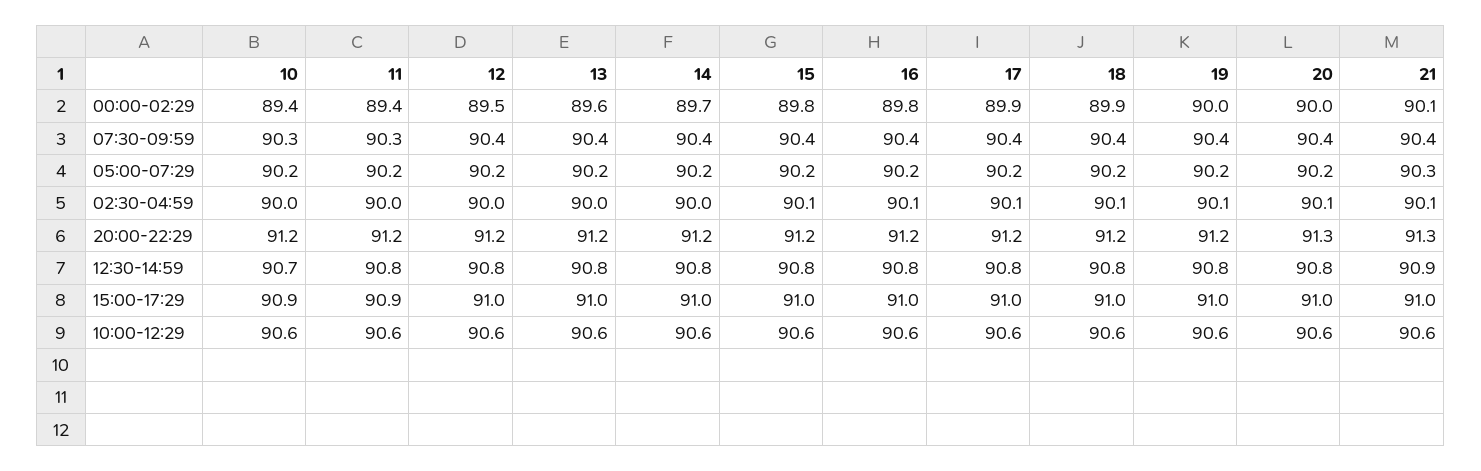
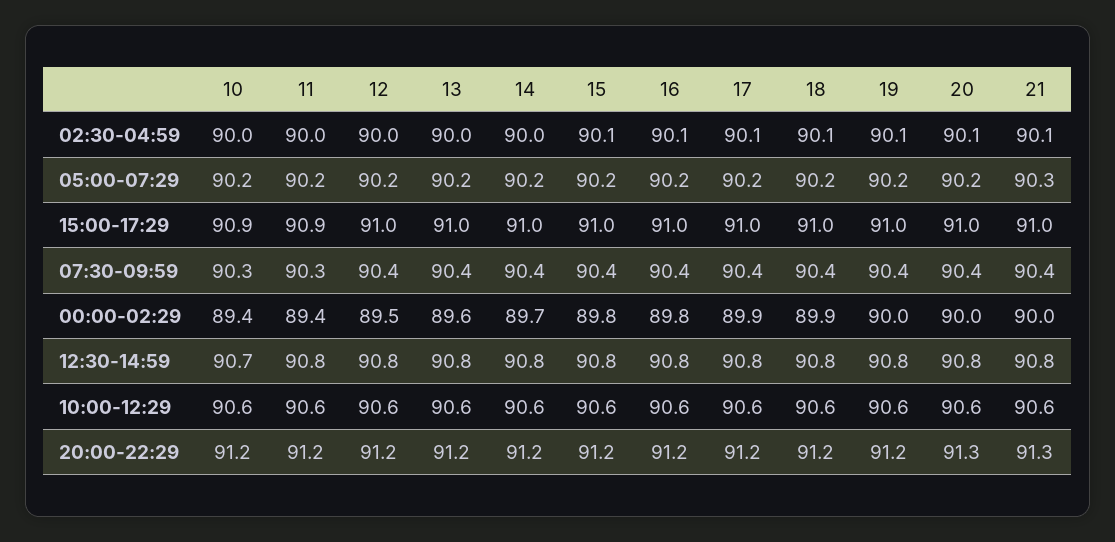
  {
    "10": {
      "00:00-02:29": 89.4,
      "07:30-09:59": 90.3,
      "05:00-07:29": 90.2,
      "02:30-04:59": 90,
      "20:00-22:29": 91.2,
      "12:30-14:59": 90.7,
      "15:00-17:29": 90.9,
      "10:00-12:29": 90.6
    },
    "11": {
      "00:00-02:29": 89.4,
      "07:30-09:59": 90.3,
      "05:00-07:29": 90.2,
      "02:30-04:59": 90,
      "20:00-22:29": 91.2,
      "12:30-14:59": 90.8,
      "15:00-17:29": 90.9,
      "10:00-12:29": 90.6
    },
    "12": {
      "00:00-02:29": 89.5,
      "07:30-09:59": 90.4,
      "05:00-07:29": 90.2,
      "02:30-04:59": 90,
      "20:00-22:29": 91.2,
      "12:30-14:59": 90.8,
      "15:00-17:29": 91,
      "10:00-12:29": 90.6
    },
    "13": {
      "00:00-02:29": 89.6,
      "07:30-09:59": 90.4,
      "05:00-07:29": 90.2,
      "02:30-04:59": 90,
      "20:00-22:29": 91.2,
      "12:30-14:59": 90.8,
      "15:00-17:29": 91,
      "10:00-12:29": 90.6
    },
    "14": {
      "00:00-02:29": 89.7,
      "07:30-09:59": 90.4,
      "05:00-07:29": 90.2,
      "02:30-04:59": 90,
      "20:00-22:29": 91.2,
      "12:30-14:59": 90.8,
      "15:00-17:29": 91,
      "10:00-12:29": 90.6
    },
    "15": {
      "00:00-02:29": 89.8,
      "07:30-09:59": 90.4,
      "05:00-07:29": 90.2,
      "02:30-04:59": 90.1,
      "20:00-22:29": 91.2,
      "12:30-14:59": 90.8,
      "15:00-17:29": 91,
      "10:00-12:29": 90.6
    },
    "16": {
      "00:00-02:29": 89.8,
      "07:30-09:59": 90.4,
      "05:00-07:29": 90.2,
      "02:30-04:59": 90.1,
      "20:00-22:29": 91.2,
      "12:30-14:59": 90.8,
      "15:00-17:29": 91,
      "10:00-12:29": 90.6
    },
    "17": {
      "00:00-02:29": 89.9,
      "07:30-09:59": 90.4,
      "05:00-07:29": 90.2,
      "02:30-04:59": 90.1,
      "20:00-22:29": 91.2,
      "12:30-14:59": 90.8,
      "15:00-17:29": 91,
      "10:00-12:29": 90.6
    },
    "18": {
      "00:00-02:29": 89.9,
      "07:30-09:59": 90.4,
      "05:00-07:29": 90.2,
      "02:30-04:59": 90.1,
      "20:00-22:29": 91.2,
      "12:30-14:59": 90.8,
      "15:00-17:29": 91,
      "10:00-12:29": 90.6
    },
    "19": {
      "00:00-02:29": 90,
      "07:30-09:59": 90.4,
      "05:00-07:29": 90.2,
      "02:30-04:59": 90.1,
      "20:00-22:29": 91.2,
      "12:30-14:59": 90.8,
      "15:00-17:29": 91,
      "10:00-12:29": 90.6
    },
    "20": {
      "00:00-02:29": 90,
      "07:30-09:59": 90.4,
      "05:00-07:29": 90.2,
      "02:30-04:59": 90.1,
      "20:00-22:29": 91.3,
      "12:30-14:59": 90.8,
      "15:00-17:29": 91,
      "10:00-12:29": 90.6
    },
    "21": {
-     "00:00-02:29": 90.1,
+     "00:00-02:29": 90,
      "07:30-09:59": 90.4,
      "05:00-07:29": 90.3,
      "02:30-04:59": 90.1,
      "20:00-22:29": 91.3,
-     "12:30-14:59": 90.9,
+     "12:30-14:59": 90.8,
      "15:00-17:29": 91,
      "10:00-12:29": 90.6
    }
  }

